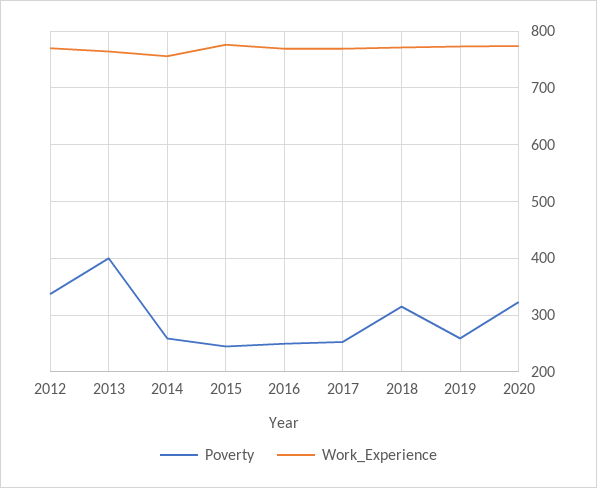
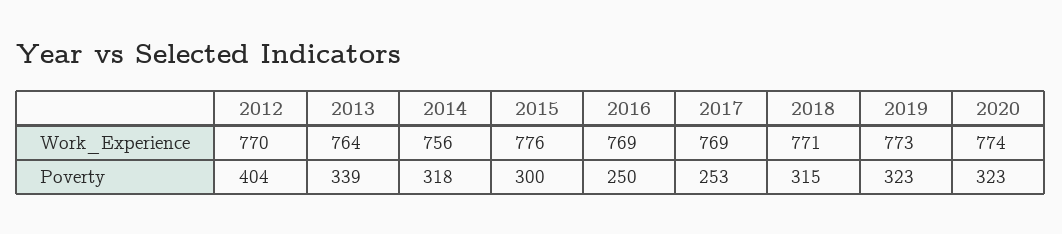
  {
    "Poverty": {
-     "2012": 340,
+     "2012": 404,
-     "2013": 400,
+     "2013": 339,
-     "2014": 260,
+     "2014": 318,
-     "2015": 240,
+     "2015": 300,
      "2016": 250,
      "2017": 253,
      "2018": 315,
-     "2019": 260,
+     "2019": 323,
      "2020": 323
    },
    "Work_Experience": {
      "2012": 770,
      "2013": 764,
      "2014": 756,
      "2015": 776,
      "2016": 769,
      "2017": 769,
      "2018": 771,
      "2019": 773,
      "2020": 774
    }
  }

